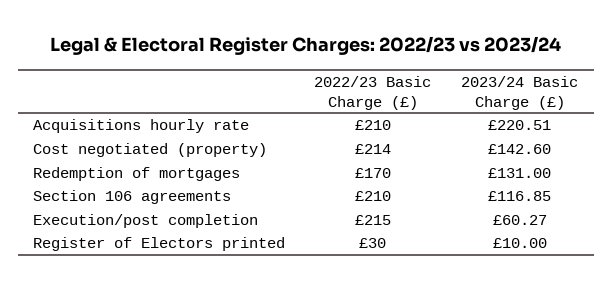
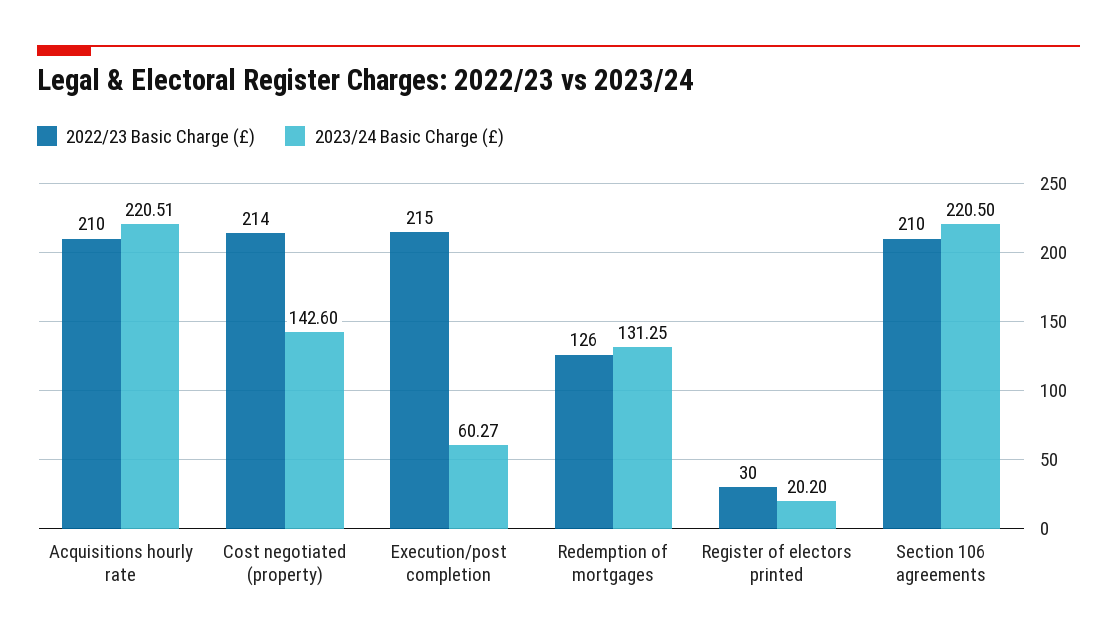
  {
    "2022/23 Basic Charge (£)": {
      "Acquisitions hourly rate": 210,
      "Cost negotiated (property)": 214,
-     "Redemption of mortgages": 170,
+     "Redemption of mortgages": 126,
      "Section 106 agreements": 210,
      "Execution/post completion": 215,
      "Register of Electors printed": 30
    },
    "2023/24 Basic Charge (£)": {
      "Acquisitions hourly rate": 220.51,
      "Cost negotiated (property)": 142.6,
-     "Redemption of mortgages": 131,
+     "Redemption of mortgages": 131.25,
-     "Section 106 agreements": 116.85,
+     "Section 106 agreements": 220.5,
      "Execution/post completion": 60.27,
-     "Register of Electors printed": 10
+     "Register of Electors printed": 20.2
    }
  }

